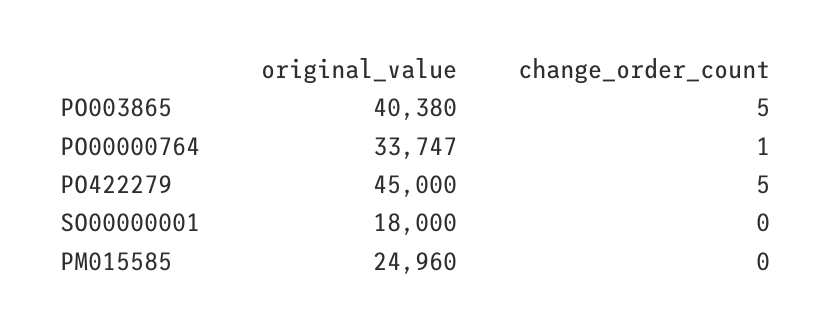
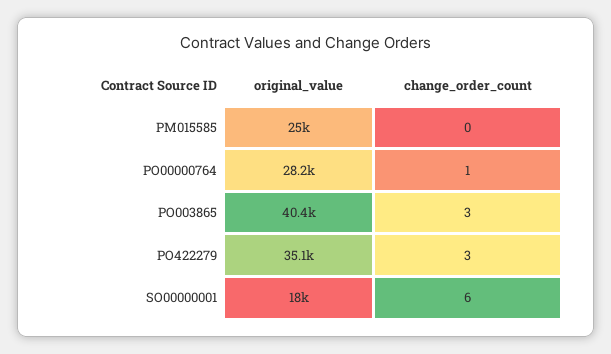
  {
    "original_value": {
      "PO003865": 40380,
-     "PO00000764": 33747,
+     "PO00000764": 28200,
-     "PO422279": 45000,
+     "PO422279": 35100,
      "SO00000001": 18000,
      "PM015585": 24960
    },
    "change_order_count": {
-     "PO003865": 5,
+     "PO003865": 3,
      "PO00000764": 1,
-     "PO422279": 5,
+     "PO422279": 3,
-     "SO00000001": 0,
+     "SO00000001": 6,
      "PM015585": 0
    }
  }

